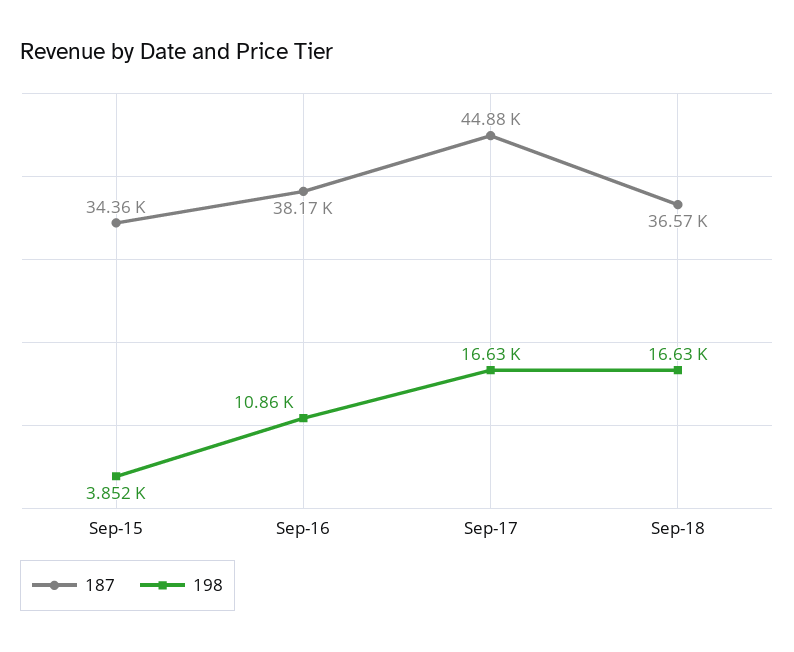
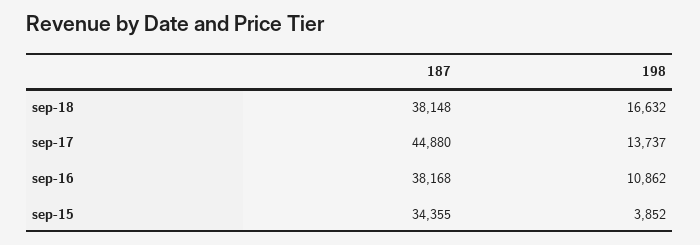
  {
    "187": {
      "Sep-15": 34355,
      "Sep-16": 38168,
      "Sep-17": 44880,
-     "Sep-18": 36570
+     "Sep-18": 38148
    },
    "198": {
      "Sep-15": 3852,
      "Sep-16": 10862,
-     "Sep-17": 16630,
+     "Sep-17": 13737,
      "Sep-18": 16632
    }
  }

